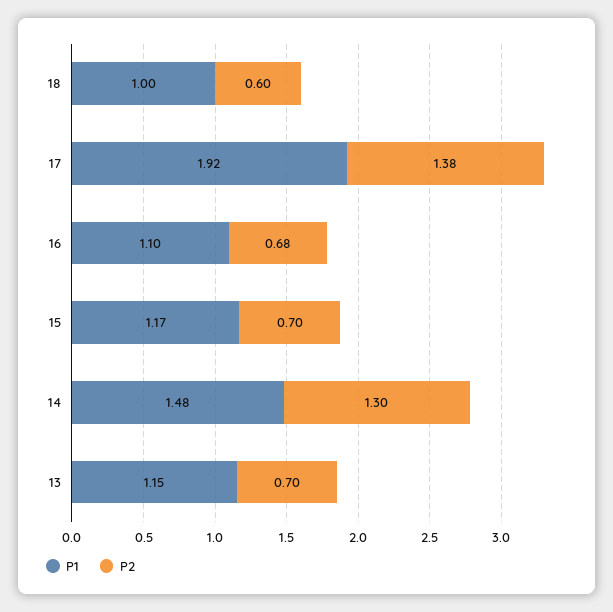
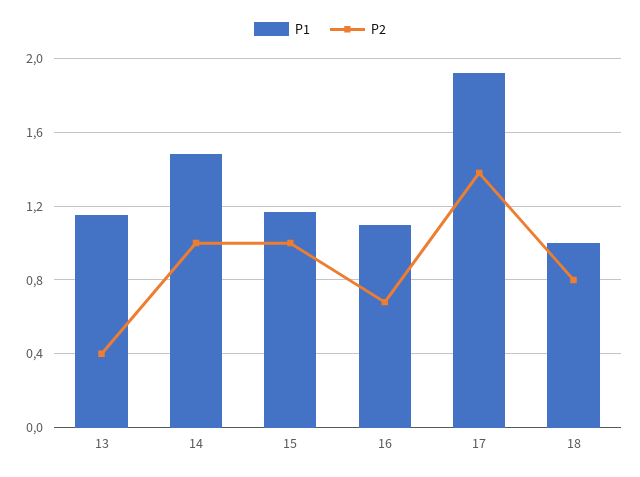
  {
    "P1": {
      "18": 1,
      "17": 1.92,
      "16": 1.1,
      "15": 1.17,
      "14": 1.48,
      "13": 1.15
    },
    "P2": {
-     "18": 0.6,
+     "18": 0.8,
      "17": 1.38,
      "16": 0.68,
-     "15": 0.7,
+     "15": 1,
-     "14": 1.3,
+     "14": 1,
-     "13": 0.7
+     "13": 0.4
    }
  }

